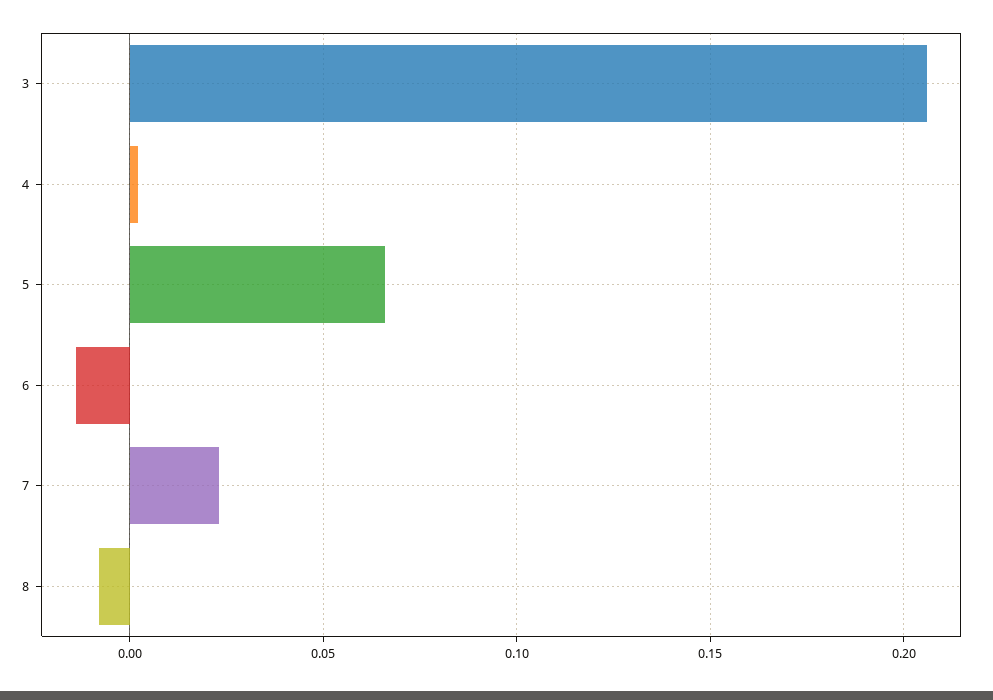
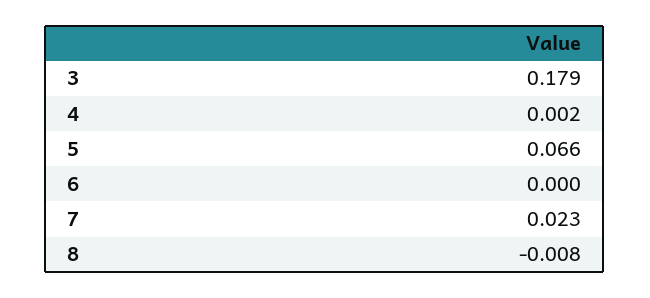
  {
-   "3": 0.205,
+   "3": 0.179,
    "4": 0.002,
    "5": 0.066,
-   "6": -0.015,
+   "6": 0,
    "7": 0.023,
    "8": -0.008
  }

